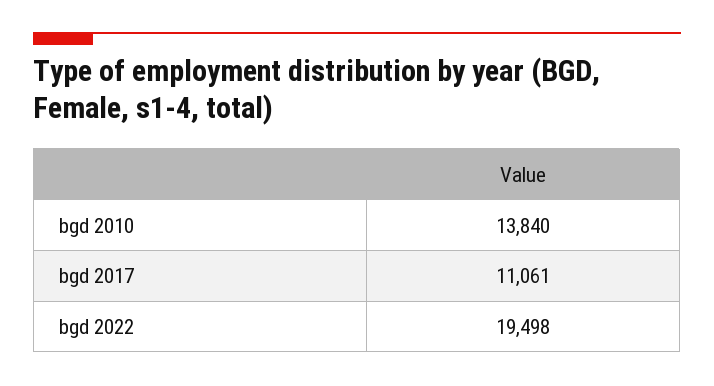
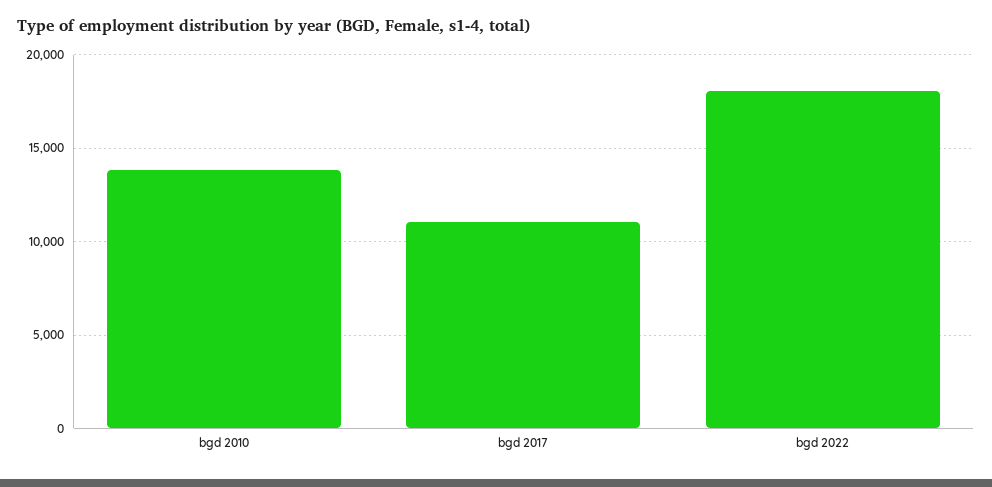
  {
    "bgd 2010": 13840,
    "bgd 2017": 11061,
-   "bgd 2022": 19498
+   "bgd 2022": 18000
  }

